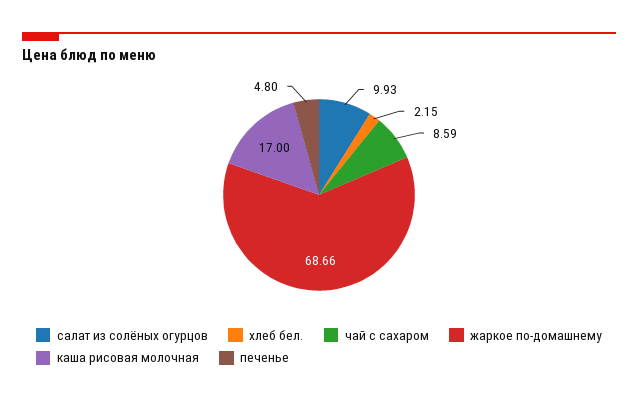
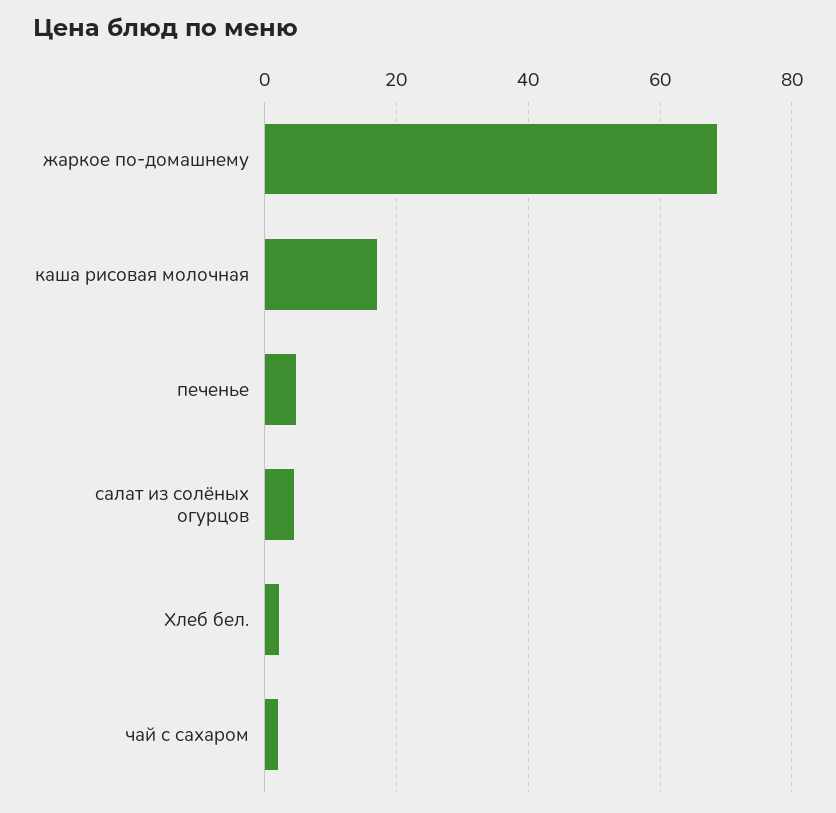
  {
-   "салат из солёных огурцов": 9.93,
+   "салат из солёных огурцов": 4,
    "хлеб бел.": 2.15,
-   "чай с сахаром": 8.59,
+   "чай с сахаром": 2,
    "жаркое по-домашнему": 68.66,
    "каша рисовая молочная": 17,
    "печенье": 4.8
  }

